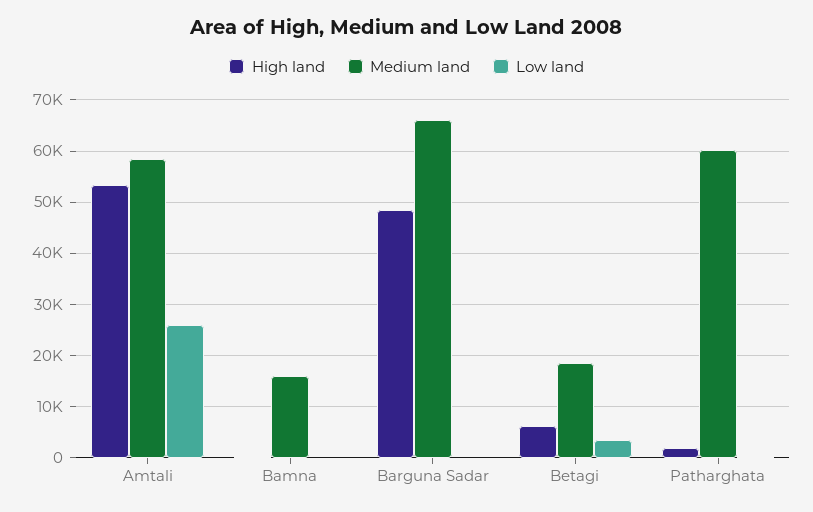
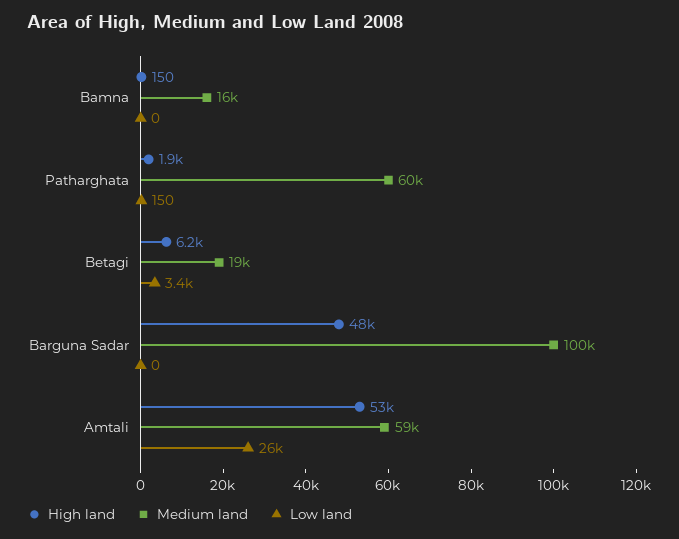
  {
    "High land": {
      "Amtali": 53000,
      "Bamna": 150,
      "Barguna Sadar": 48000,
      "Betagi": 6200,
      "Patharghata": 1900
    },
    "Medium land": {
      "Amtali": 59000,
      "Bamna": 16000,
-     "Barguna Sadar": 66000,
+     "Barguna Sadar": 100000,
      "Betagi": 19000,
      "Patharghata": 60000
    },
    "Low land": {
      "Amtali": 26000,
      "Bamna": 0,
      "Barguna Sadar": 0,
      "Betagi": 3400,
      "Patharghata": 150
    }
  }

